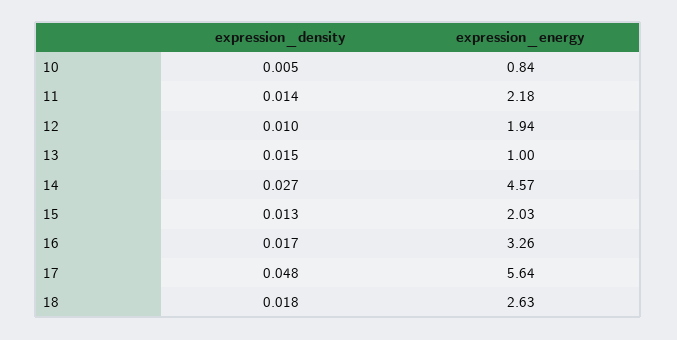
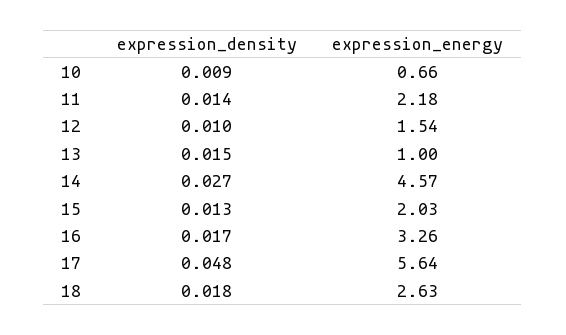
  {
    "expression_density": {
-     "10": 0.005,
+     "10": 0.009,
      "11": 0.014,
      "12": 0.01,
      "13": 0.015,
      "14": 0.027,
      "15": 0.013,
      "16": 0.017,
      "17": 0.048,
      "18": 0.018
    },
    "expression_energy": {
-     "10": 0.84,
+     "10": 0.66,
      "11": 2.18,
-     "12": 1.94,
+     "12": 1.54,
      "13": 1,
      "14": 4.57,
      "15": 2.03,
      "16": 3.26,
      "17": 5.64,
      "18": 2.63
    }
  }

